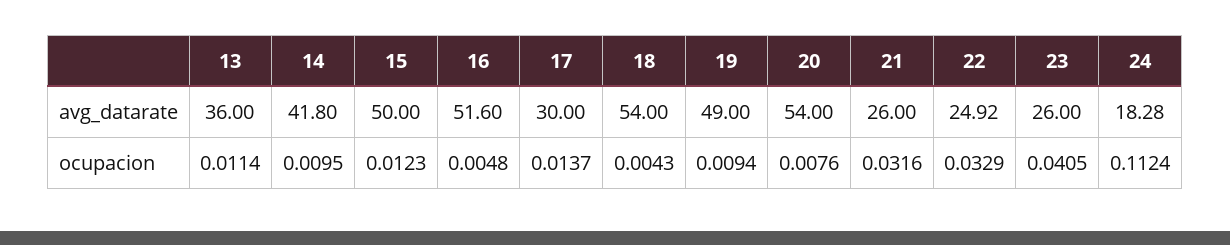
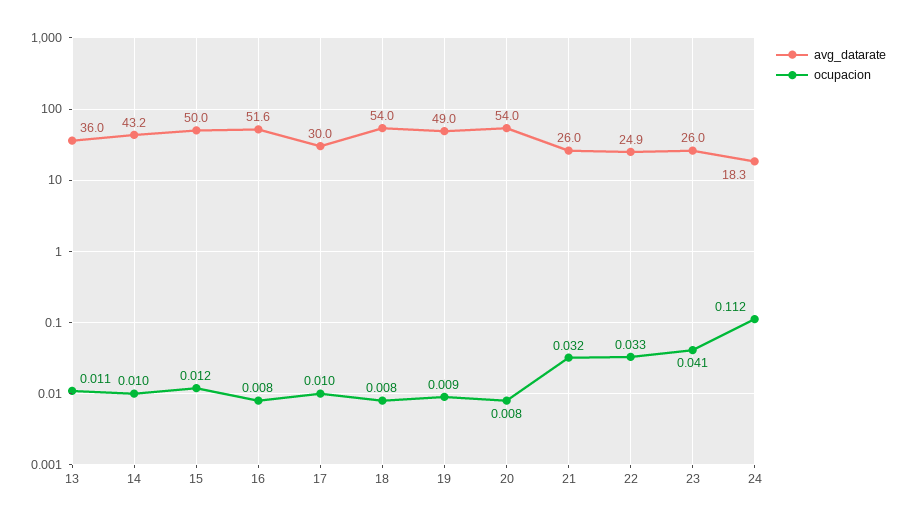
  {
    "avg_datarate": {
      "13": 36,
-     "14": 41.8,
+     "14": 43.2,
      "15": 50,
      "16": 51.6,
      "17": 30,
      "18": 54,
      "19": 49,
      "20": 54,
      "21": 26,
      "22": 24.92,
      "23": 26,
      "24": 18.28
    },
    "ocupacion": {
      "13": 0.0114,
      "14": 0.0095,
      "15": 0.0123,
-     "16": 0.0048,
+     "16": 0.008,
-     "17": 0.0137,
+     "17": 0.01,
-     "18": 0.0043,
+     "18": 0.008,
      "19": 0.0094,
      "20": 0.0076,
      "21": 0.0316,
      "22": 0.0329,
      "23": 0.0405,
      "24": 0.1124
    }
  }

